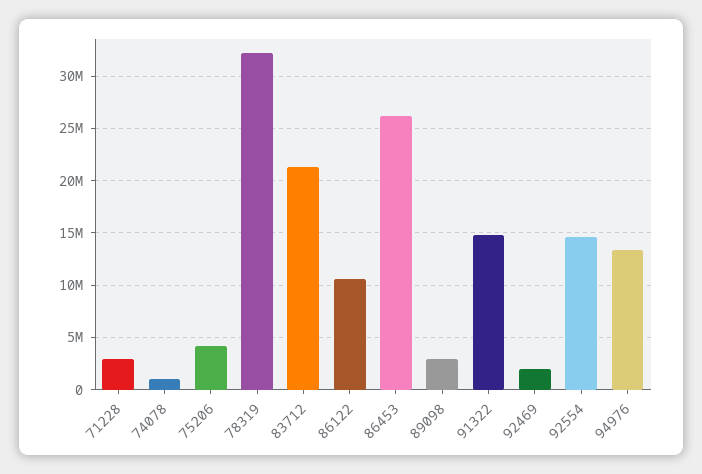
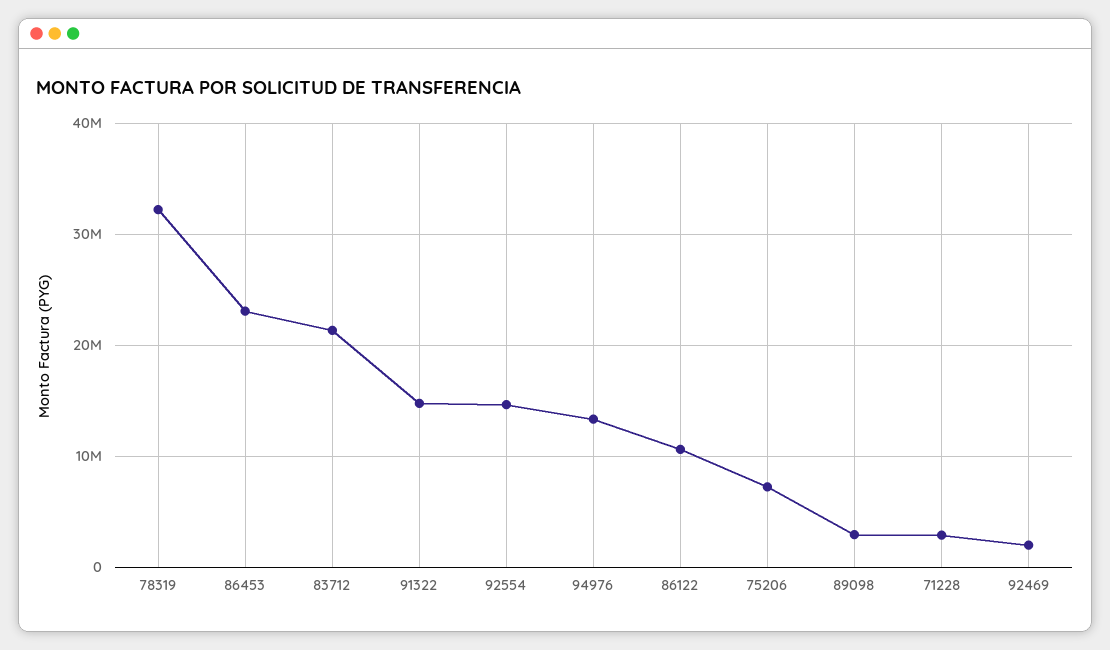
  {
    "71228": 3000000,
-   "74078": 1000000,
-   "75206": 4000000,
+   "75206": 7000000,
    "78319": 32000000,
    "83712": 21000000,
    "86122": 11000000,
-   "86453": 26000000,
+   "86453": 23000000,
    "89098": 3000000,
    "91322": 15000000,
    "92469": 2000000,
    "92554": 15000000,
    "94976": 13000000
  }

